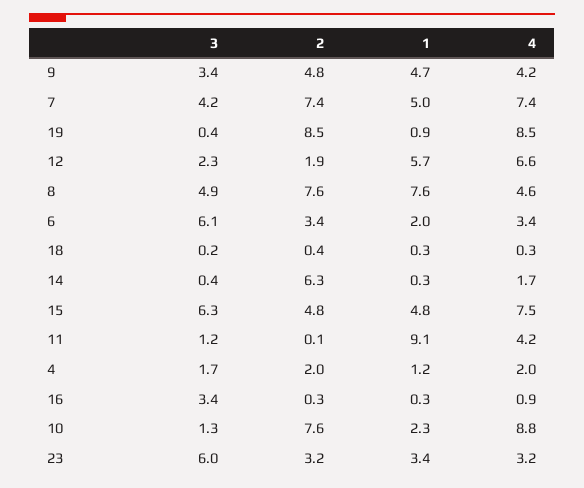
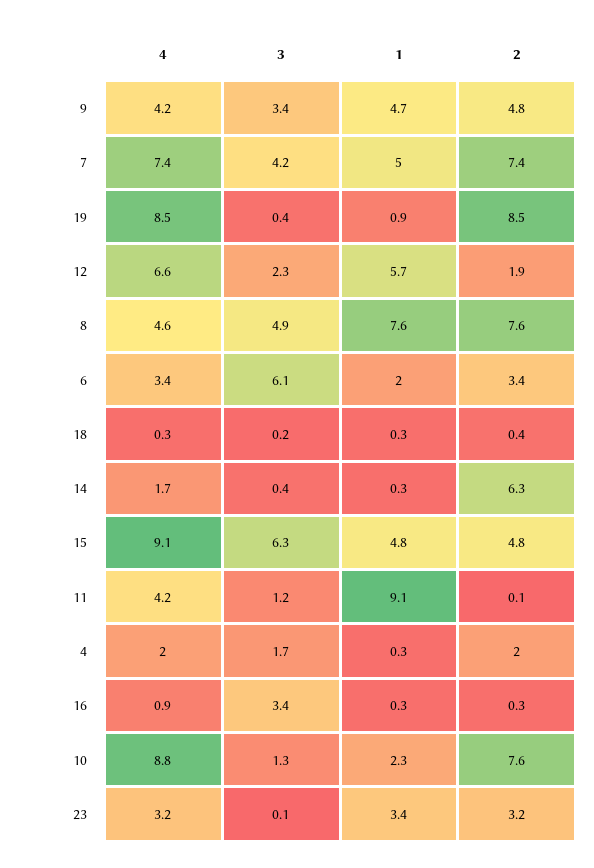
  {
    "3": {
      "9": 3.4,
      "7": 4.2,
      "19": 0.4,
      "12": 2.3,
      "8": 4.9,
      "6": 6.1,
      "18": 0.2,
      "14": 0.4,
      "15": 6.3,
      "11": 1.2,
      "4": 1.7,
      "16": 3.4,
      "10": 1.3,
-     "23": 6
+     "23": 0.1
    },
    "2": {
      "9": 4.8,
      "7": 7.4,
      "19": 8.5,
      "12": 1.9,
      "8": 7.6,
      "6": 3.4,
      "18": 0.4,
      "14": 6.3,
      "15": 4.8,
      "11": 0.1,
      "4": 2,
      "16": 0.3,
      "10": 7.6,
      "23": 3.2
    },
    "1": {
      "9": 4.7,
      "7": 5,
      "19": 0.9,
      "12": 5.7,
      "8": 7.6,
      "6": 2,
      "18": 0.3,
      "14": 0.3,
      "15": 4.8,
      "11": 9.1,
-     "4": 1.2,
+     "4": 0.3,
      "16": 0.3,
      "10": 2.3,
      "23": 3.4
    },
    "4": {
      "9": 4.2,
      "7": 7.4,
      "19": 8.5,
      "12": 6.6,
      "8": 4.6,
      "6": 3.4,
      "18": 0.3,
      "14": 1.7,
-     "15": 7.5,
+     "15": 9.1,
      "11": 4.2,
      "4": 2,
      "16": 0.9,
      "10": 8.8,
      "23": 3.2
    }
  }

